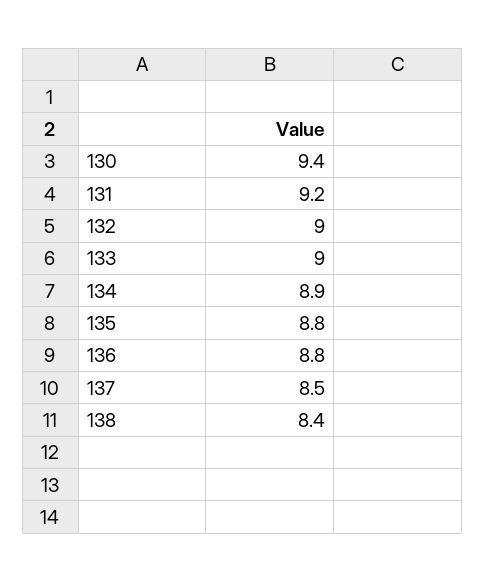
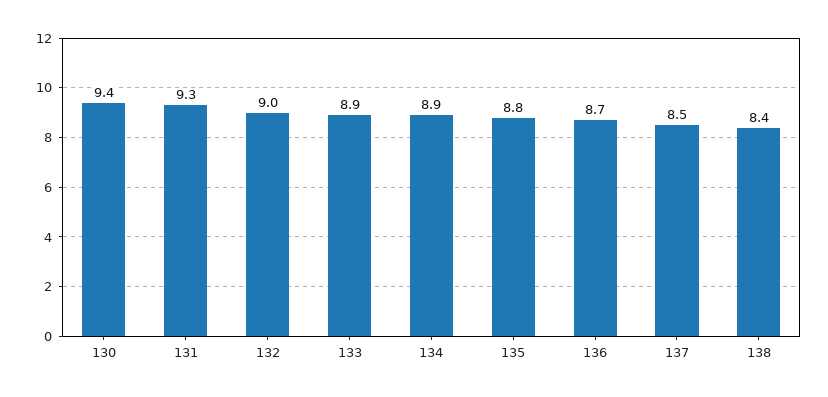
  {
    "130": 9.4,
-   "131": 9.2,
+   "131": 9.3,
    "132": 9,
-   "133": 9,
+   "133": 8.9,
    "134": 8.9,
    "135": 8.8,
-   "136": 8.8,
+   "136": 8.7,
    "137": 8.5,
    "138": 8.4
  }

